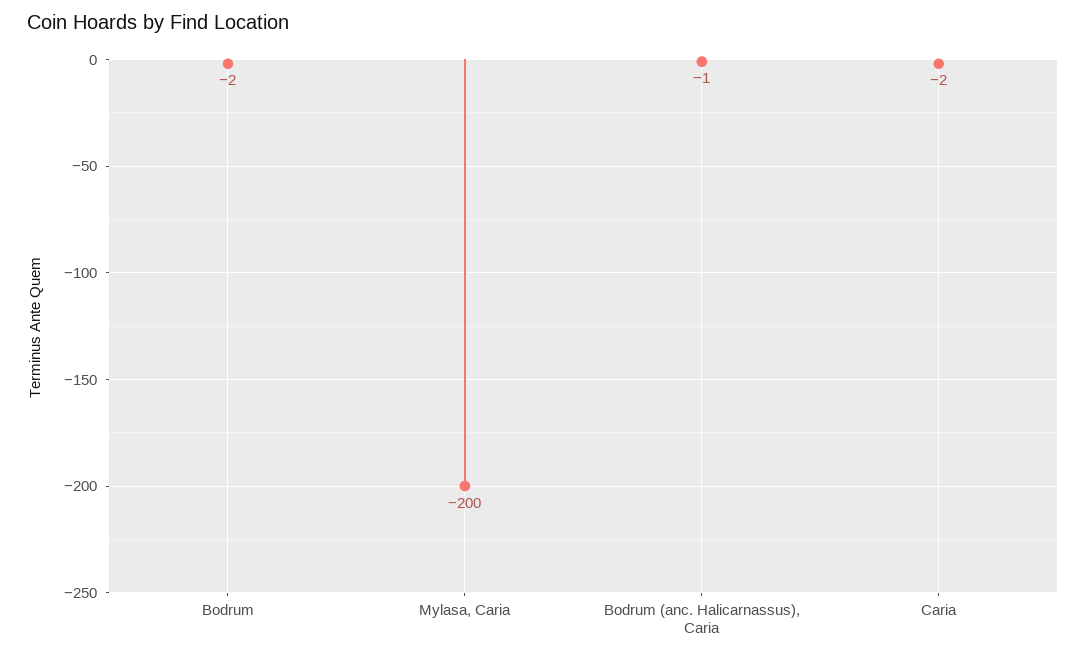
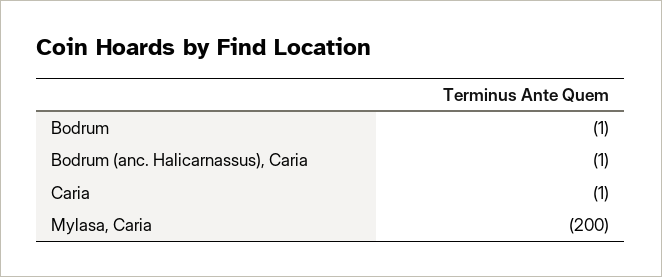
  {
-   "Bodrum": -2,
+   "Bodrum": -1,
    "Mylasa, Caria": -200,
    "Bodrum (anc. Halicarnassus), Caria": -1,
-   "Caria": -2
+   "Caria": -1
  }

